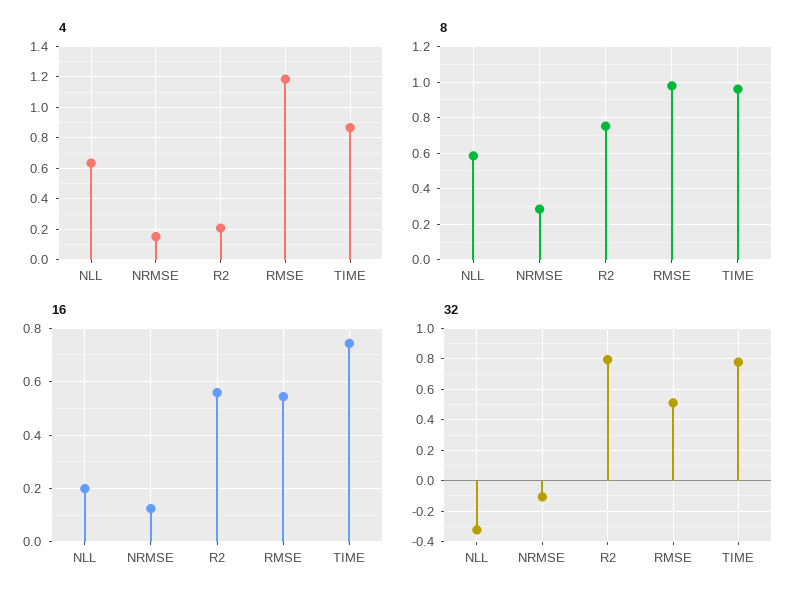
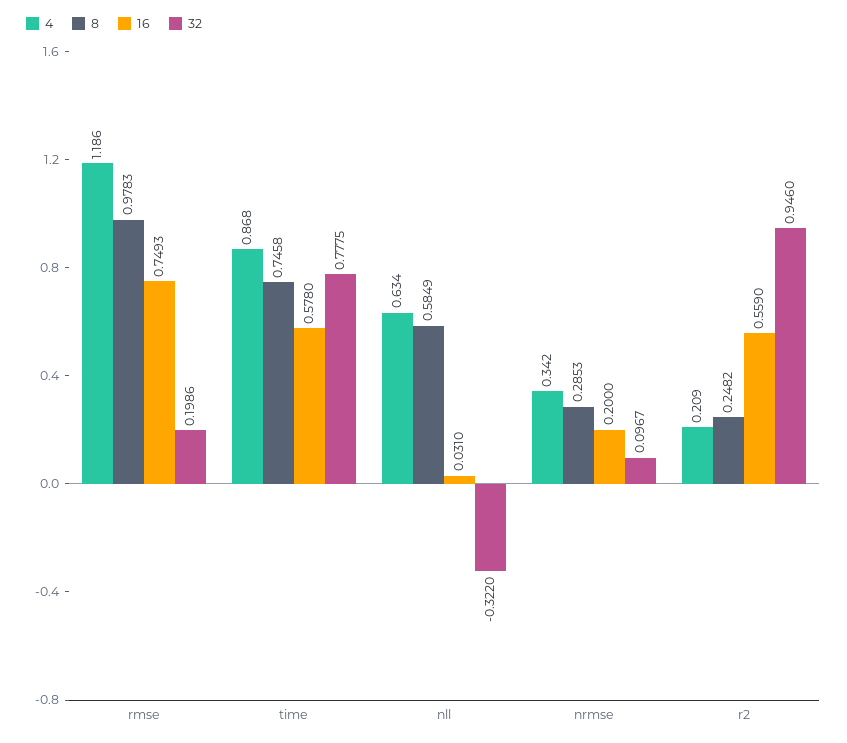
  {
    "4": {
      "NLL": 0.634,
-     "NRMSE": 0.15,
+     "NRMSE": 0.342,
      "R2": 0.209,
      "RMSE": 1.186,
      "TIME": 0.868
    },
    "8": {
      "NLL": 0.5849,
      "NRMSE": 0.2853,
-     "R2": 0.75,
+     "R2": 0.2482,
      "RMSE": 0.9783,
-     "TIME": 0.95
+     "TIME": 0.7458
    },
    "16": {
-     "NLL": 0.2,
+     "NLL": 0.031,
-     "NRMSE": 0.125,
+     "NRMSE": 0.2,
      "R2": 0.559,
-     "RMSE": 0.55,
+     "RMSE": 0.7493,
-     "TIME": 0.75
+     "TIME": 0.578
    },
    "32": {
      "NLL": -0.322,
-     "NRMSE": -0.1,
+     "NRMSE": 0.0967,
-     "R2": 0.8,
+     "R2": 0.946,
-     "RMSE": 0.5,
+     "RMSE": 0.1986,
      "TIME": 0.7775
    }
  }

